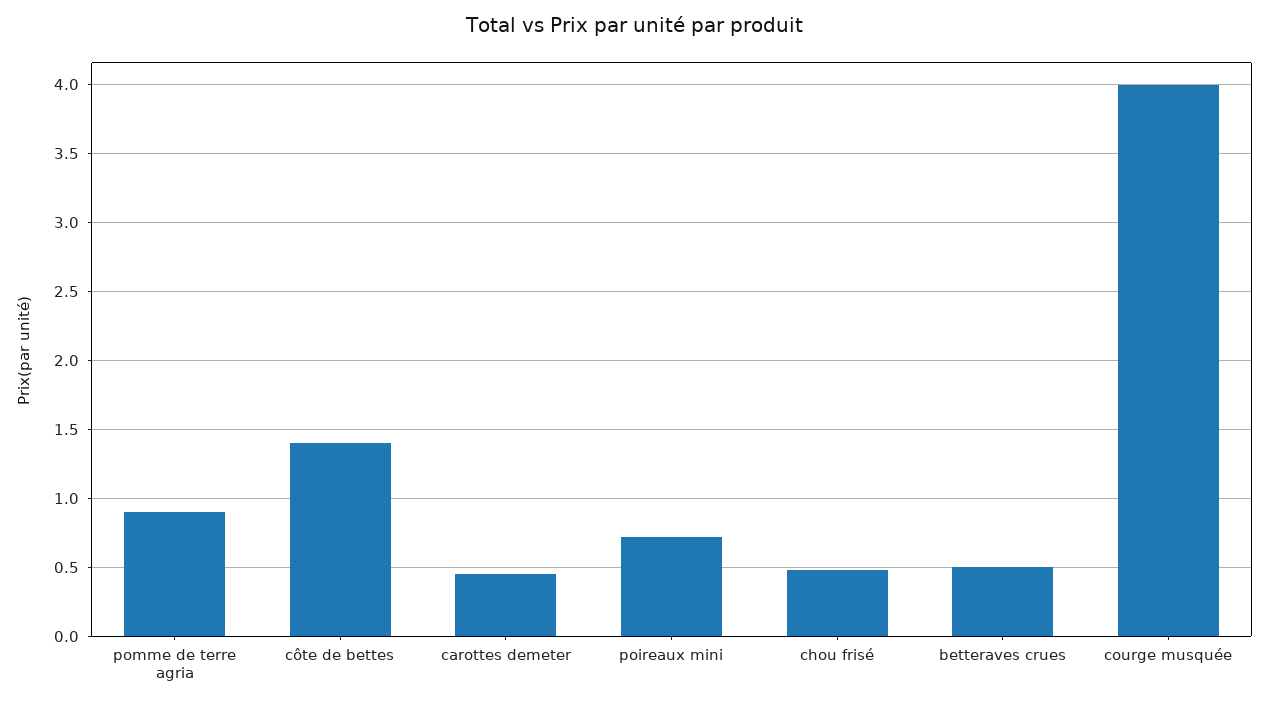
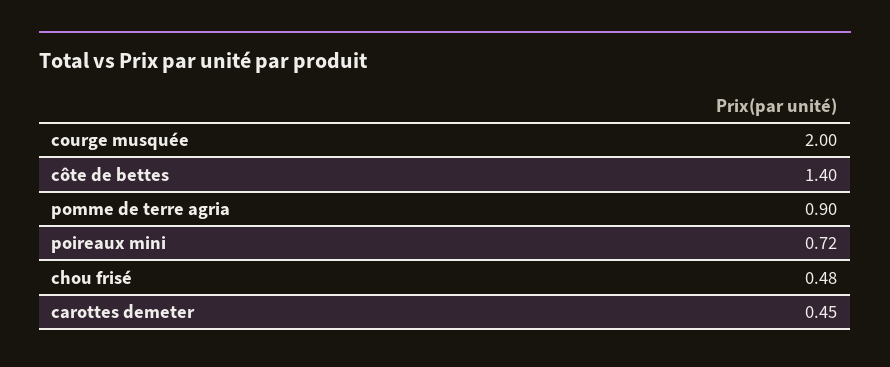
  {
    "pomme de terre agria": 0.9,
    "côte de bettes": 1.4,
    "carottes demeter": 0.45,
    "poireaux mini": 0.72,
    "chou frisé": 0.48,
-   "betteraves crues": 0.5,
-   "courge musquée": 4
+   "courge musquée": 2
  }

